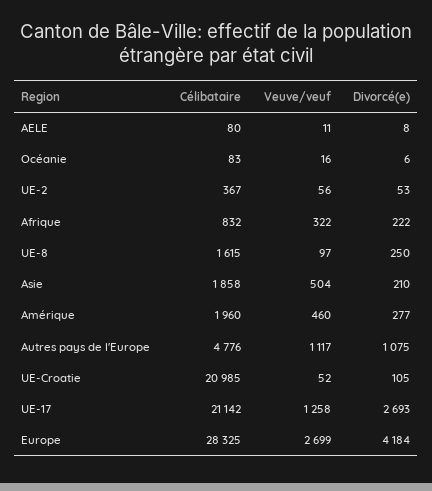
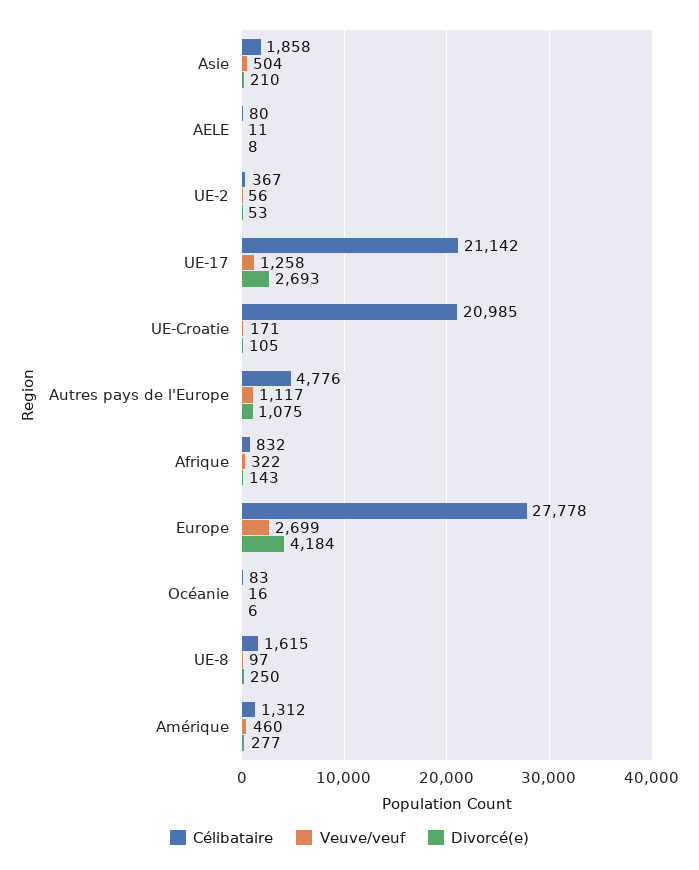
  {
    "Célibataire": {
      "AELE": 80,
      "Océanie": 83,
      "UE-2": 367,
      "Afrique": 832,
      "UE-8": 1615,
      "Asie": 1858,
-     "Amérique": 1960,
+     "Amérique": 1312,
      "Autres pays de l'Europe": 4776,
      "UE-Croatie": 20985,
      "UE-17": 21142,
-     "Europe": 28325
+     "Europe": 27778
    },
    "Veuve/veuf": {
      "AELE": 11,
      "Océanie": 16,
      "UE-2": 56,
      "Afrique": 322,
      "UE-8": 97,
      "Asie": 504,
      "Amérique": 460,
      "Autres pays de l'Europe": 1117,
-     "UE-Croatie": 52,
+     "UE-Croatie": 171,
      "UE-17": 1258,
      "Europe": 2699
    },
    "Divorcé(e)": {
      "AELE": 8,
      "Océanie": 6,
      "UE-2": 53,
-     "Afrique": 222,
+     "Afrique": 143,
      "UE-8": 250,
      "Asie": 210,
      "Amérique": 277,
      "Autres pays de l'Europe": 1075,
      "UE-Croatie": 105,
      "UE-17": 2693,
      "Europe": 4184
    }
  }

